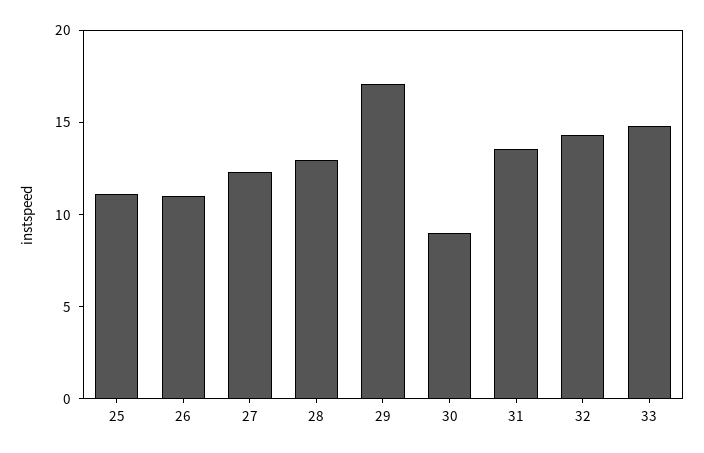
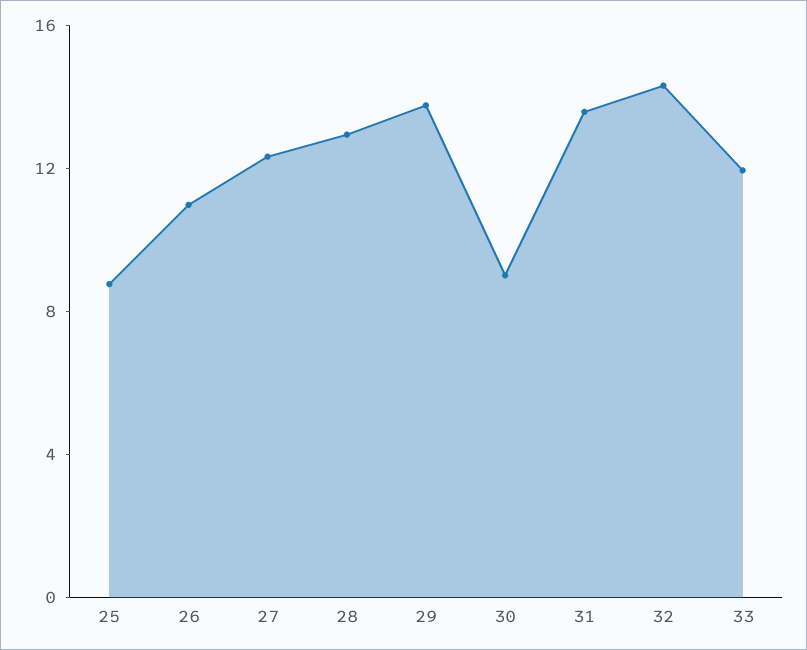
  {
-   "25": 11,
+   "25": 9,
    "26": 11,
    "27": 12,
    "28": 13,
-   "29": 17,
+   "29": 14,
    "30": 9,
    "31": 14,
    "32": 14,
-   "33": 15
+   "33": 12
  }

